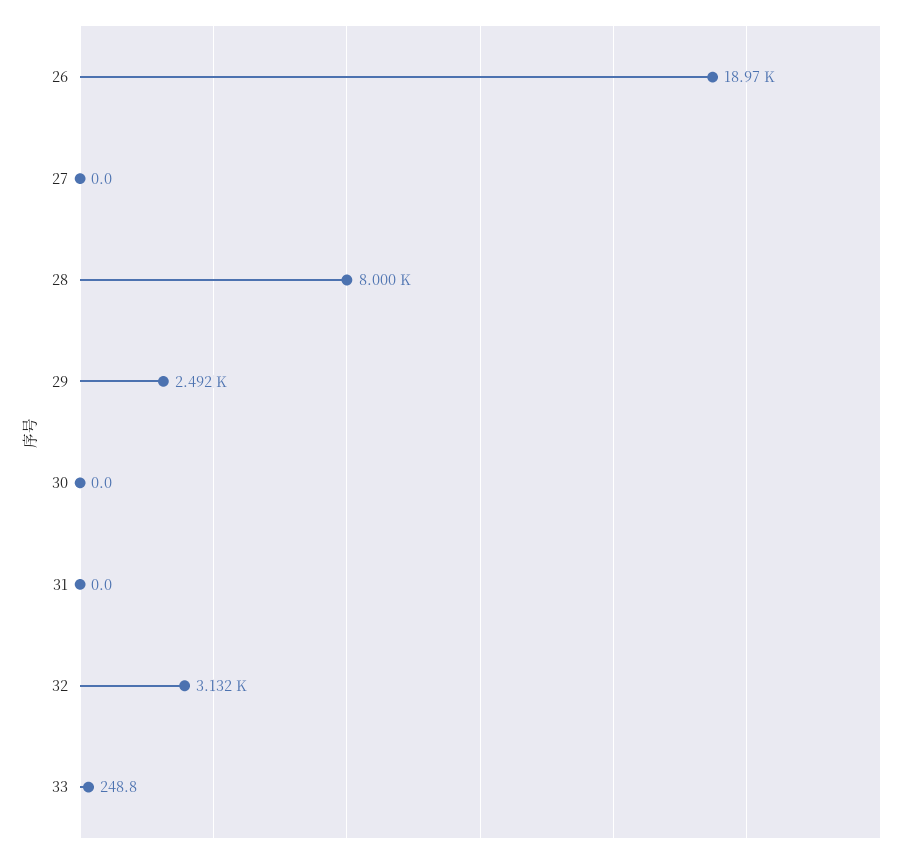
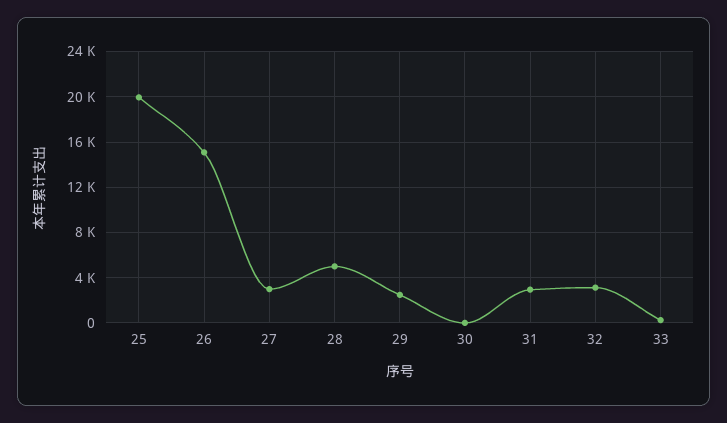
  {
-   "26": 18970,
+   "26": 15000,
-   "27": 0,
+   "27": 3000,
-   "28": 8000,
+   "28": 5000,
    "29": 2492,
    "30": 0,
-   "31": 0,
+   "31": 3000,
    "32": 3132,
-   "33": 248.8
+   "33": 248.8,
+   "25": 20000
  }

